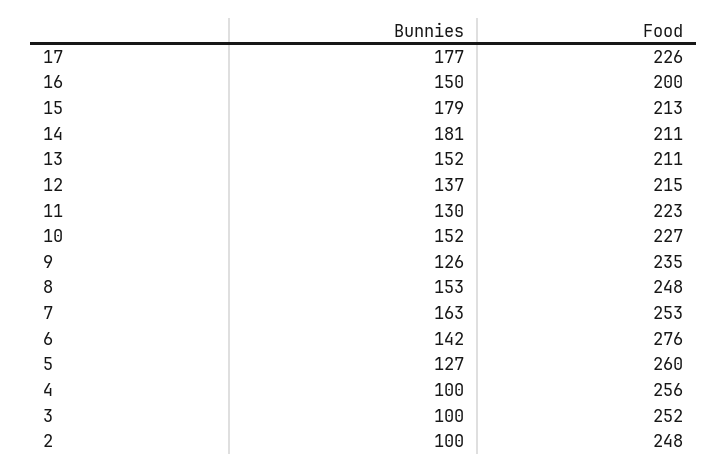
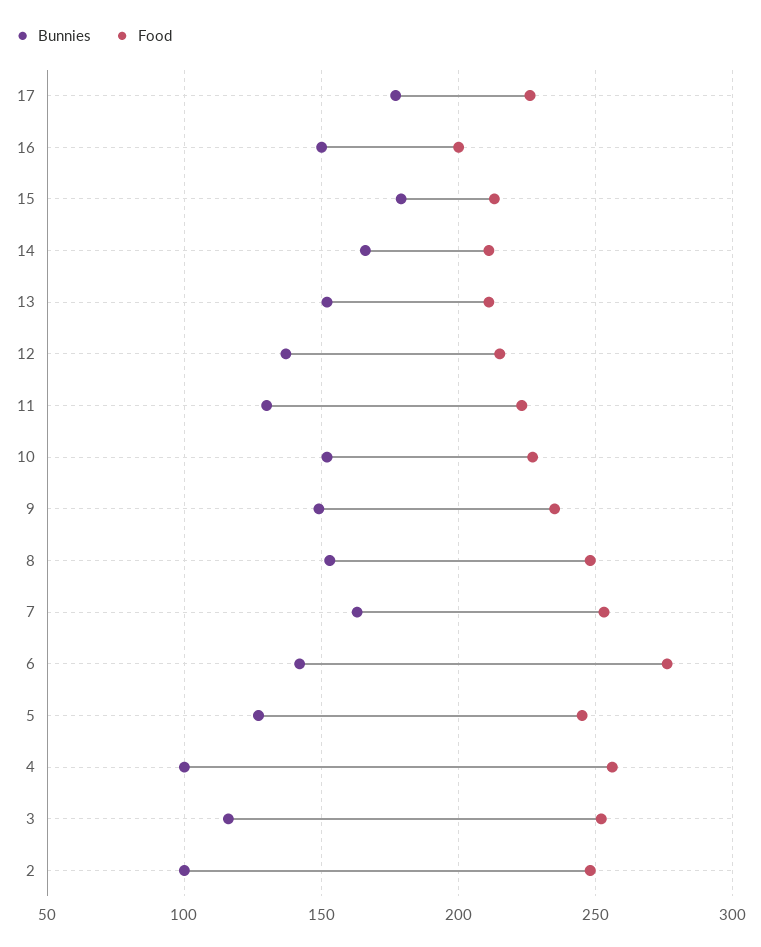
  {
    "Bunnies": {
      "17": 177,
      "16": 150,
      "15": 179,
-     "14": 181,
+     "14": 165,
      "13": 152,
      "12": 137,
      "11": 130,
      "10": 152,
-     "9": 126,
+     "9": 150,
      "8": 153,
      "7": 163,
      "6": 142,
      "5": 127,
      "4": 100,
-     "3": 100,
+     "3": 115,
      "2": 100
    },
    "Food": {
      "17": 226,
      "16": 200,
      "15": 213,
      "14": 211,
      "13": 211,
      "12": 215,
      "11": 223,
      "10": 227,
      "9": 235,
      "8": 248,
      "7": 253,
      "6": 276,
-     "5": 260,
+     "5": 245,
      "4": 256,
      "3": 252,
      "2": 248
    }
  }

